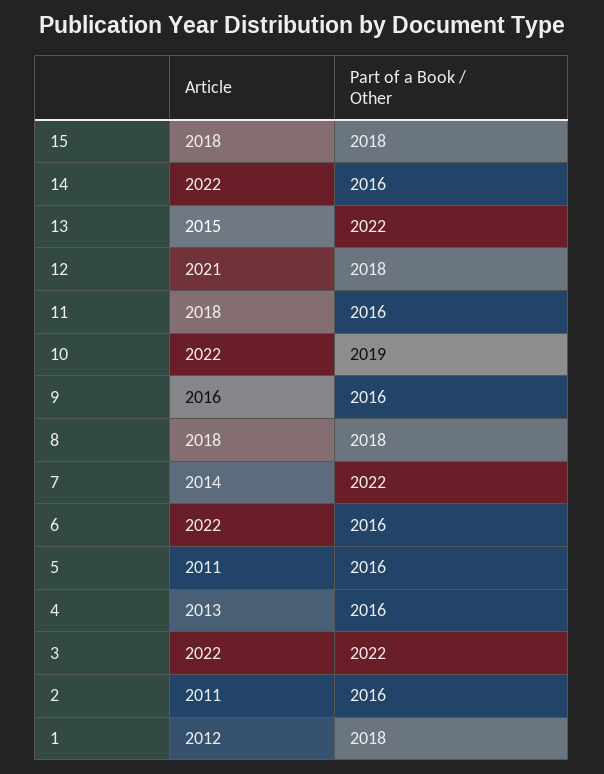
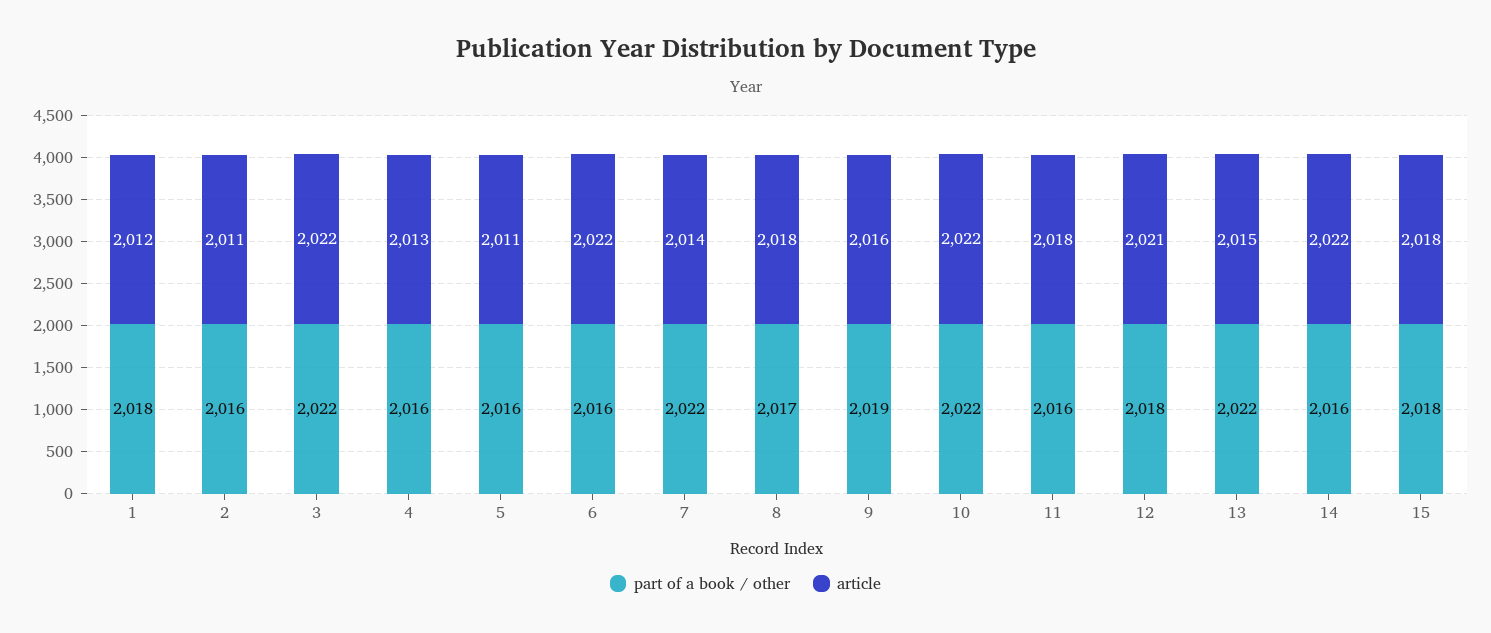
  {
    "Article": {
      "15": 2018,
      "14": 2022,
      "13": 2015,
      "12": 2021,
      "11": 2018,
      "10": 2022,
      "9": 2016,
      "8": 2018,
      "7": 2014,
      "6": 2022,
      "5": 2011,
      "4": 2013,
      "3": 2022,
      "2": 2011,
      "1": 2012
    },
    "Part of a Book / Other": {
      "15": 2018,
      "14": 2016,
      "13": 2022,
      "12": 2018,
      "11": 2016,
-     "10": 2019,
+     "10": 2022,
-     "9": 2016,
+     "9": 2019,
-     "8": 2018,
+     "8": 2017,
      "7": 2022,
      "6": 2016,
      "5": 2016,
      "4": 2016,
      "3": 2022,
      "2": 2016,
      "1": 2018
    }
  }

